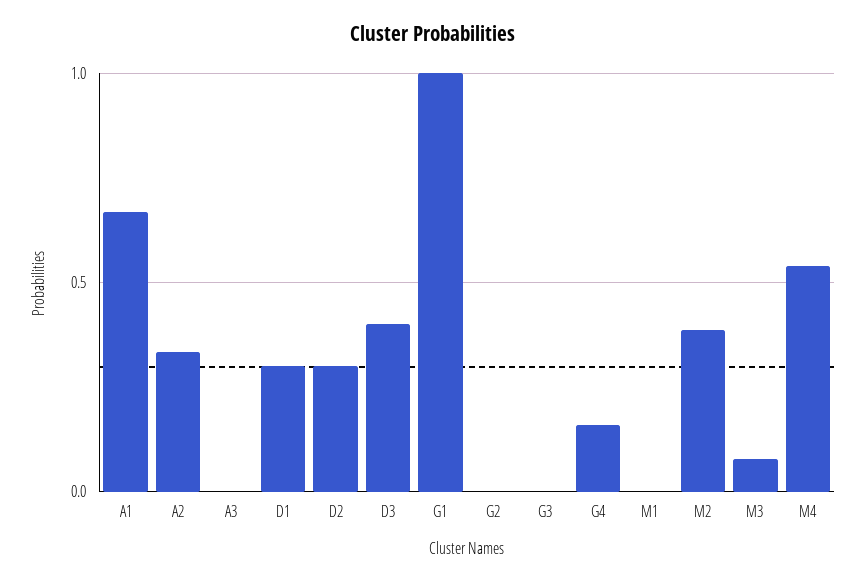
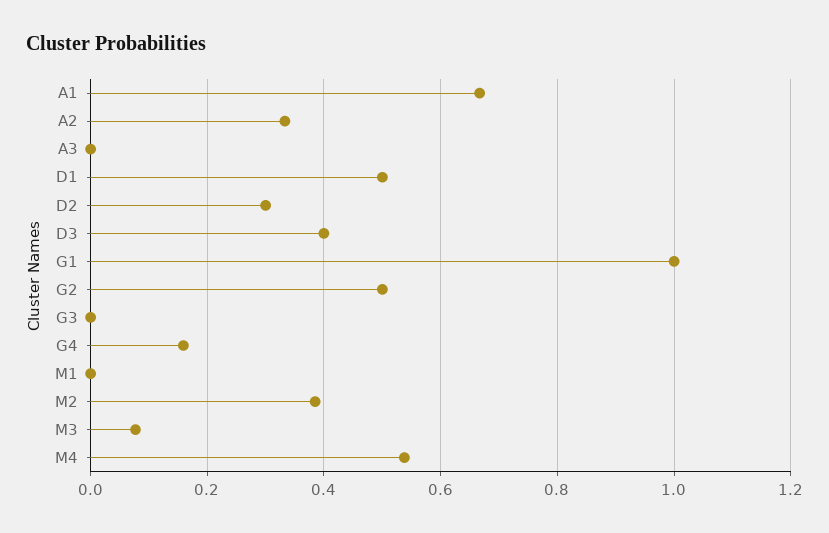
  {
    "A1": 0.66,
    "A2": 0.34,
    "A3": 0,
-   "D1": 0.3,
+   "D1": 0.5,
    "D2": 0.3,
    "D3": 0.4,
    "G1": 1,
-   "G2": 0,
+   "G2": 0.5,
    "G3": 0,
    "G4": 0.16,
    "M1": 0,
    "M2": 0.38,
    "M3": 0.08,
    "M4": 0.54
  }

